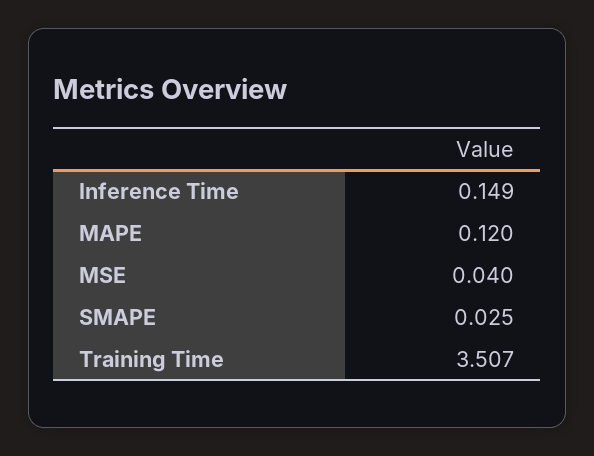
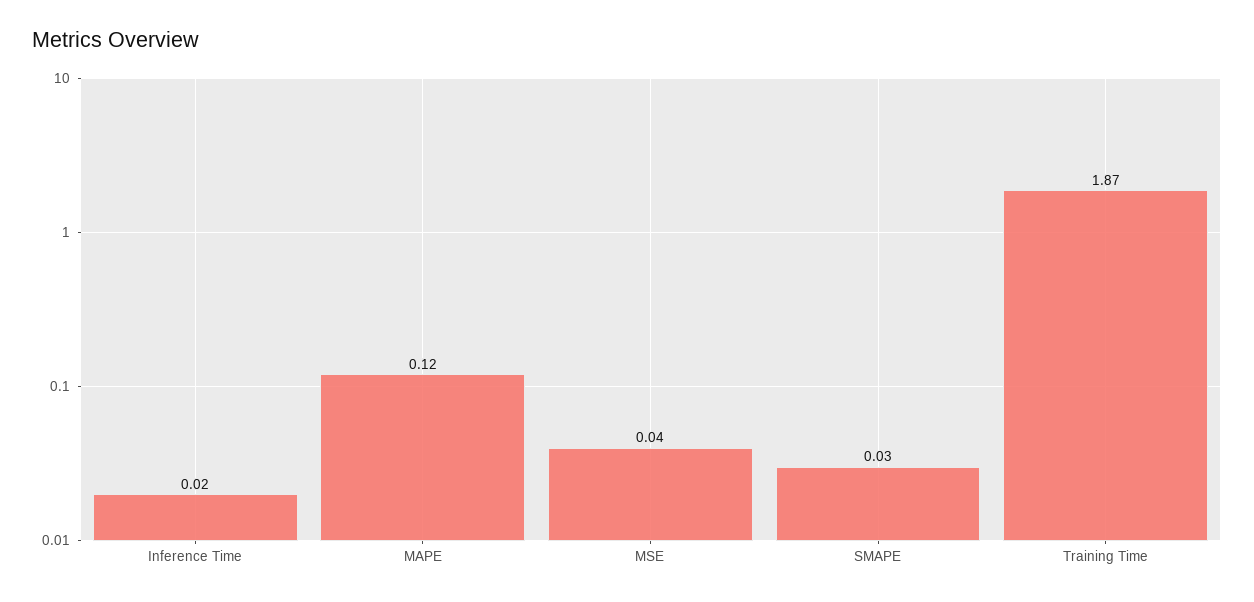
  {
-   "Inference Time": 0.149,
+   "Inference Time": 0.02,
    "MAPE": 0.12,
    "MSE": 0.04,
    "SMAPE": 0.025,
-   "Training Time": 3.507
+   "Training Time": 1.87
  }

